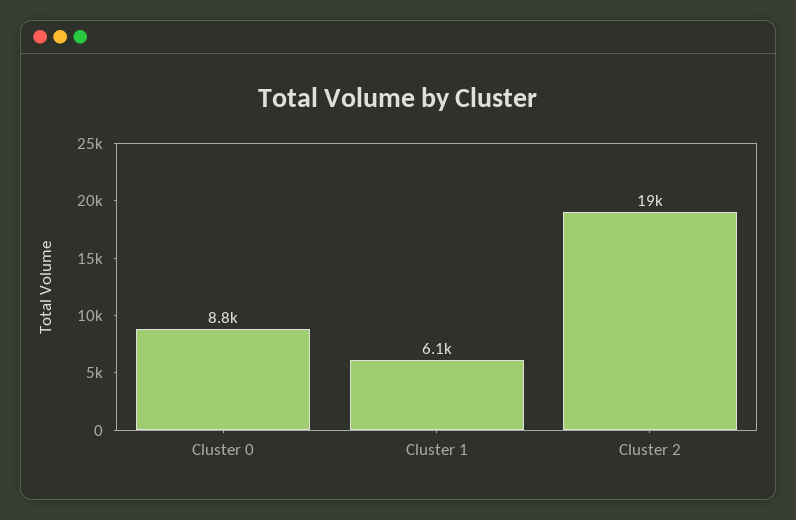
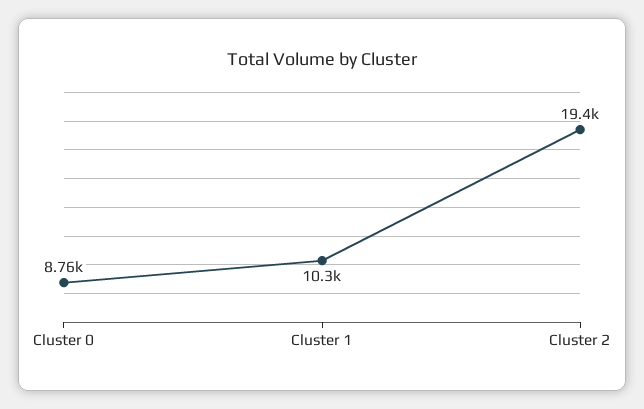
  {
    "Cluster 0": 8760,
-   "Cluster 1": 6100,
+   "Cluster 1": 10300,
    "Cluster 2": 19400
  }

